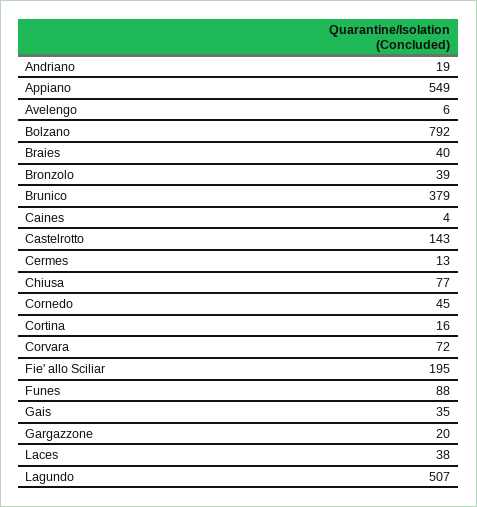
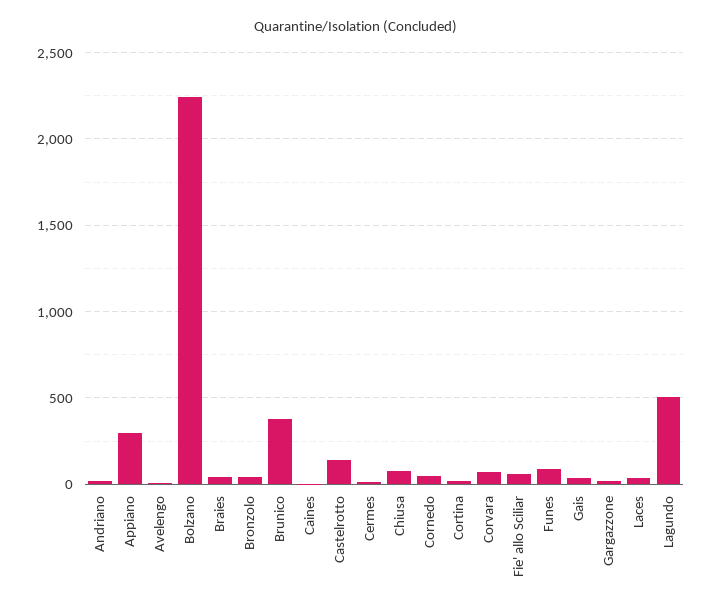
  {
    "Andriano": 19,
-   "Appiano": 549,
+   "Appiano": 300,
    "Avelengo": 6,
-   "Bolzano": 792,
+   "Bolzano": 2250,
    "Braies": 40,
    "Bronzolo": 39,
    "Brunico": 379,
    "Caines": 4,
    "Castelrotto": 143,
    "Cermes": 13,
    "Chiusa": 77,
    "Cornedo": 45,
    "Cortina": 16,
    "Corvara": 72,
-   "Fie' allo Sciliar": 195,
+   "Fie' allo Sciliar": 50,
    "Funes": 88,
    "Gais": 35,
    "Gargazzone": 20,
    "Laces": 38,
    "Lagundo": 507
  }

